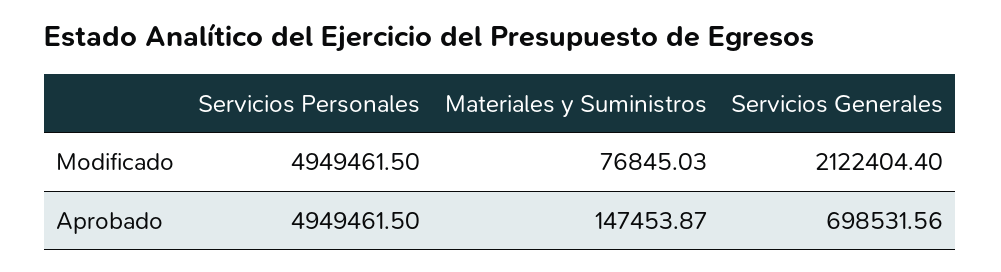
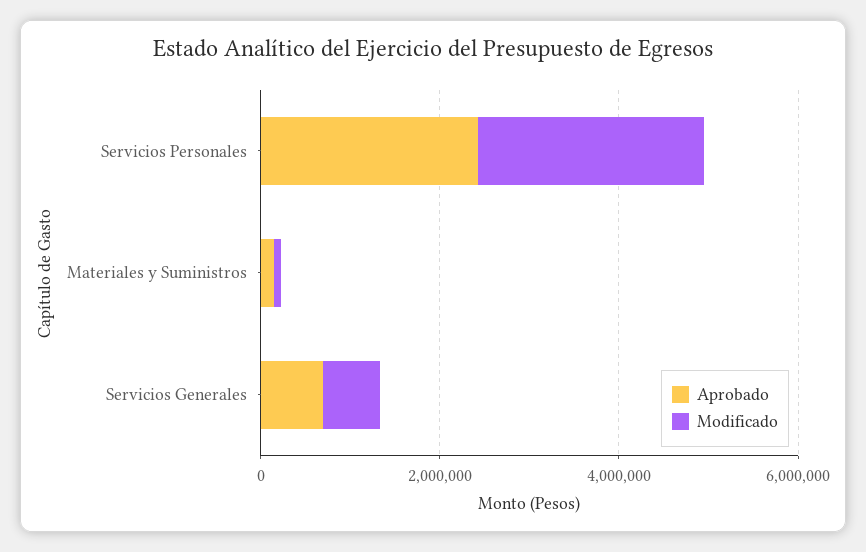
  {
    "Modificado": {
-     "Servicios Personales": 4949461.5,
+     "Servicios Personales": 2500000,
      "Materiales y Suministros": 76845.03,
-     "Servicios Generales": 2122404.4
+     "Servicios Generales": 500000
    },
    "Aprobado": {
-     "Servicios Personales": 4949461.5,
+     "Servicios Personales": 2500000,
      "Materiales y Suministros": 147453.87,
      "Servicios Generales": 698531.56
    }
  }

